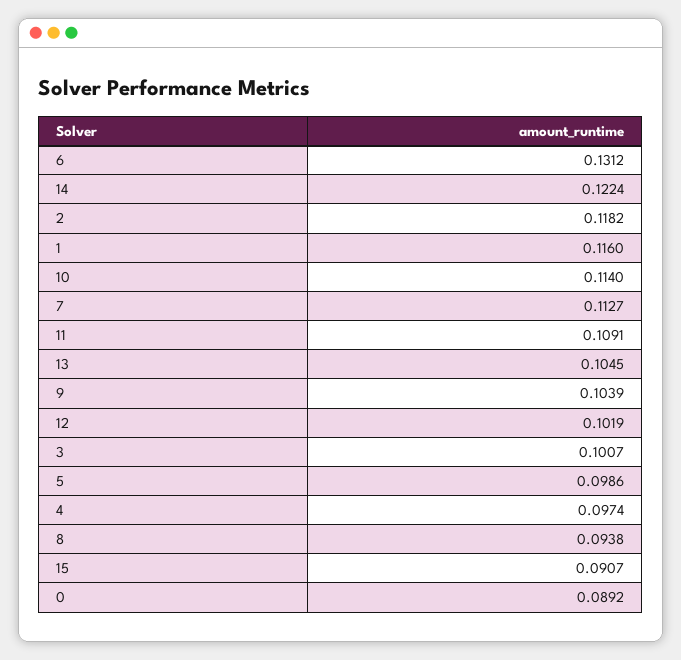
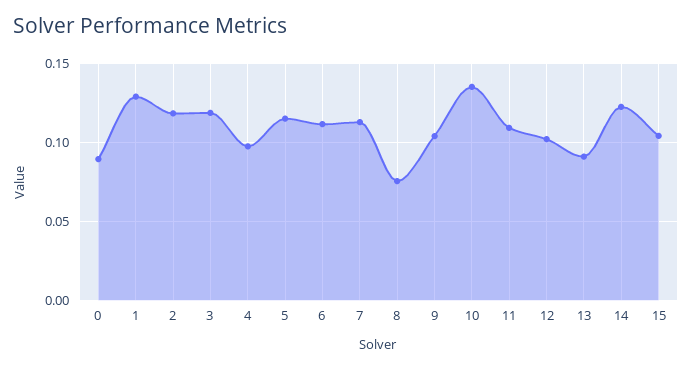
  {
-   "6": 0.1312,
+   "6": 0.11,
    "14": 0.1224,
    "2": 0.1182,
-   "1": 0.116,
+   "1": 0.13,
-   "10": 0.114,
+   "10": 0.135,
    "7": 0.1127,
    "11": 0.1091,
-   "13": 0.1045,
+   "13": 0.09,
    "9": 0.1039,
    "12": 0.1019,
-   "3": 0.1007,
+   "3": 0.12,
-   "5": 0.0986,
+   "5": 0.115,
    "4": 0.0974,
-   "8": 0.0938,
+   "8": 0.075,
-   "15": 0.0907,
+   "15": 0.105,
    "0": 0.0892
  }

